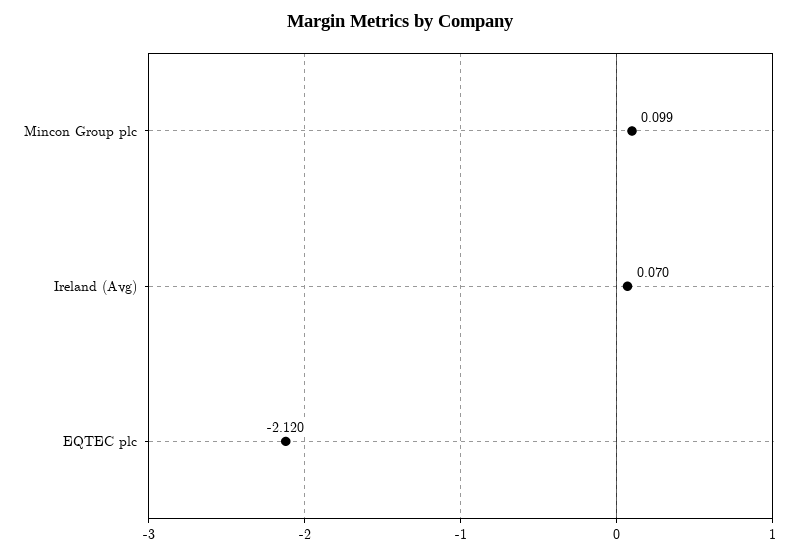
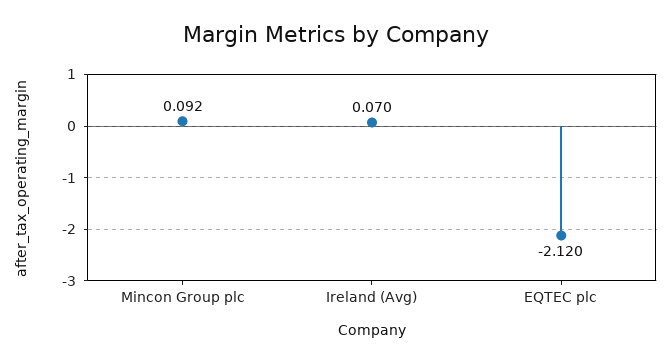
  {
-   "Mincon Group plc": 0.099,
+   "Mincon Group plc": 0.092,
    "Ireland (Avg)": 0.07,
    "EQTEC plc": -2.12
  }

